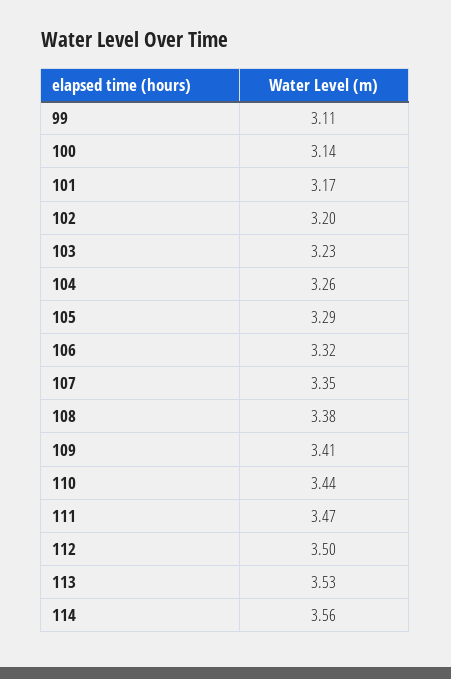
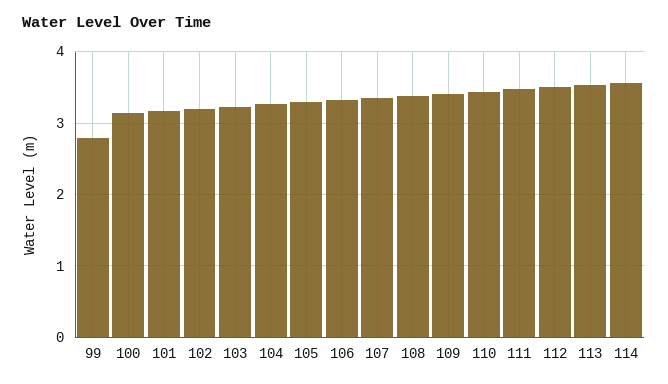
  {
-   "99": 3.11,
+   "99": 2.8,
    "100": 3.14,
    "101": 3.17,
    "102": 3.2,
    "103": 3.23,
    "104": 3.26,
    "105": 3.29,
    "106": 3.32,
    "107": 3.35,
    "108": 3.38,
    "109": 3.41,
    "110": 3.44,
    "111": 3.47,
    "112": 3.5,
    "113": 3.53,
    "114": 3.56
  }

